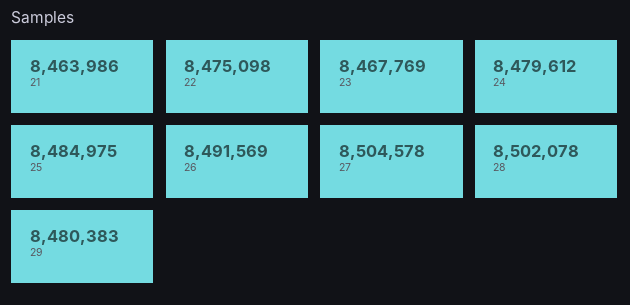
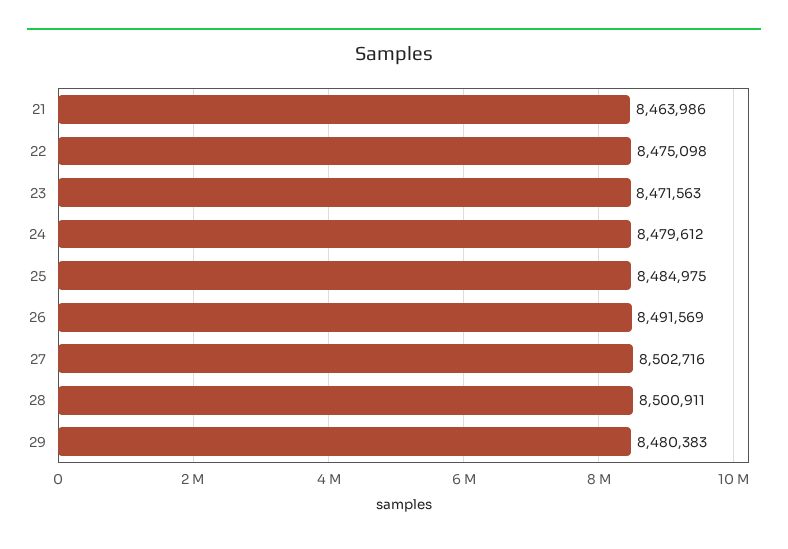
  {
    "21": 8463986,
    "22": 8475098,
-   "23": 8467769,
+   "23": 8471563,
    "24": 8479612,
    "25": 8484975,
    "26": 8491569,
-   "27": 8504578,
+   "27": 8502716,
-   "28": 8502078,
+   "28": 8500911,
    "29": 8480383
  }

